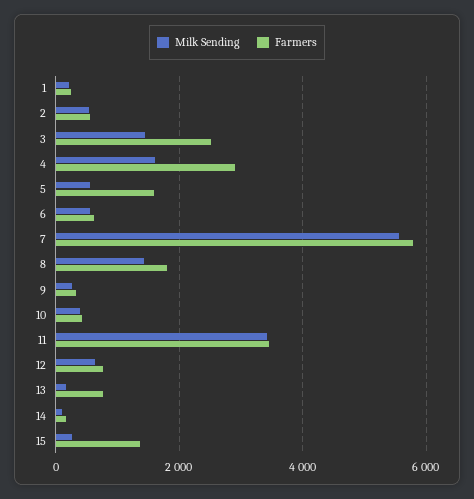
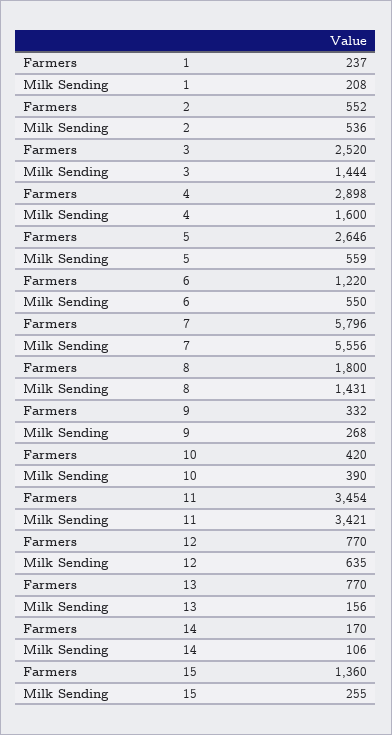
  {
    "Milk Sending": {
      "1": 208,
      "2": 536,
      "3": 1444,
      "4": 1600,
      "5": 559,
      "6": 550,
      "7": 5556,
      "8": 1431,
      "9": 268,
      "10": 390,
      "11": 3421,
      "12": 635,
      "13": 156,
      "14": 106,
      "15": 255
    },
    "Farmers": {
      "1": 237,
      "2": 552,
      "3": 2520,
      "4": 2898,
-     "5": 1600,
+     "5": 2646,
-     "6": 600,
+     "6": 1220,
      "7": 5796,
      "8": 1800,
      "9": 332,
      "10": 420,
      "11": 3454,
      "12": 770,
      "13": 770,
      "14": 170,
      "15": 1360
    }
  }

